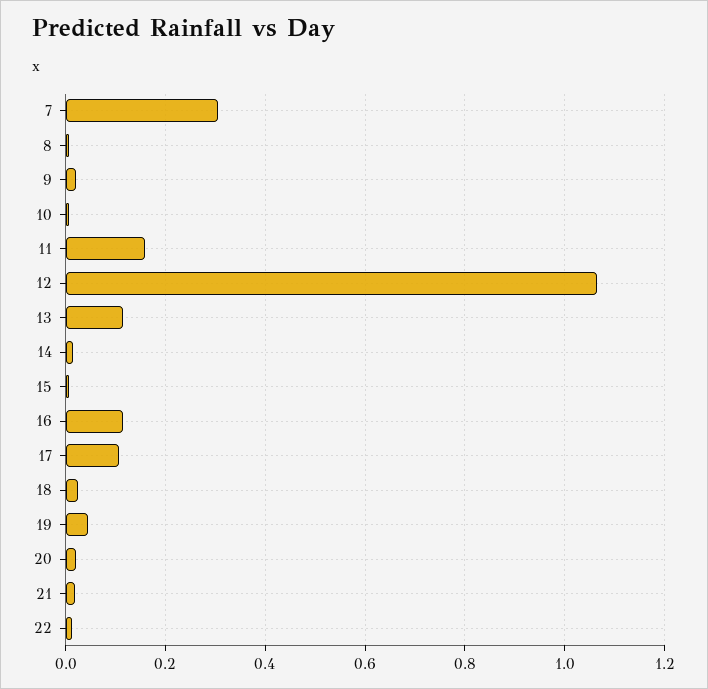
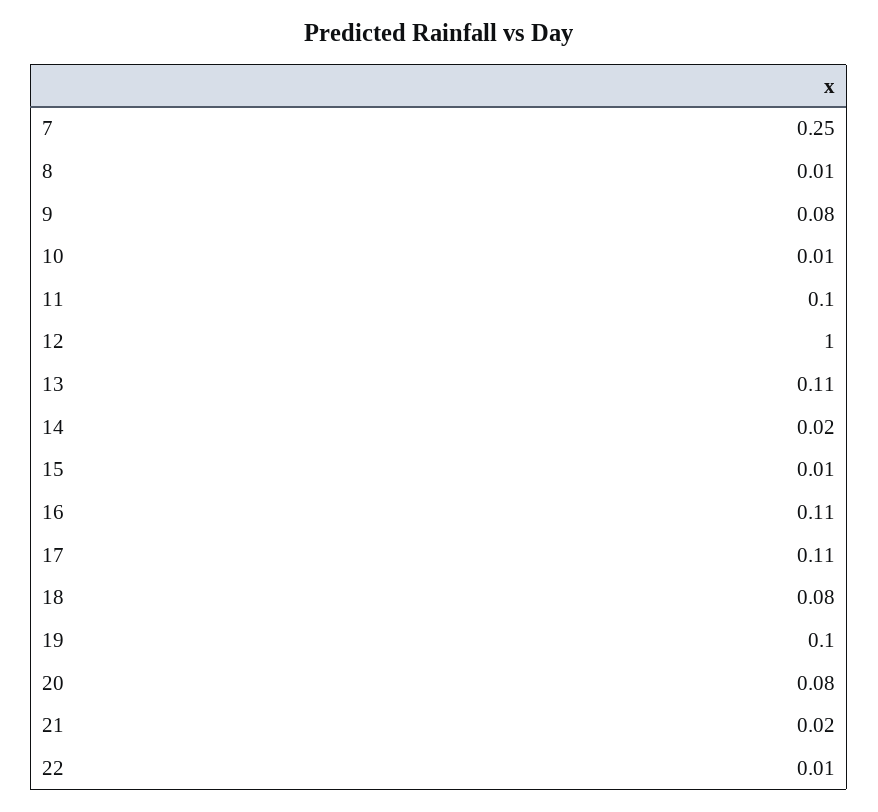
  {
-   "7": 0.3,
+   "7": 0.25,
    "8": 0.01,
-   "9": 0.02,
+   "9": 0.08,
    "10": 0.01,
-   "11": 0.16,
+   "11": 0.1,
-   "12": 1.06,
+   "12": 1,
    "13": 0.11,
    "14": 0.02,
    "15": 0.01,
    "16": 0.11,
    "17": 0.11,
-   "18": 0.02,
+   "18": 0.08,
-   "19": 0.04,
+   "19": 0.1,
-   "20": 0.02,
+   "20": 0.08,
    "21": 0.02,
    "22": 0.01
  }

